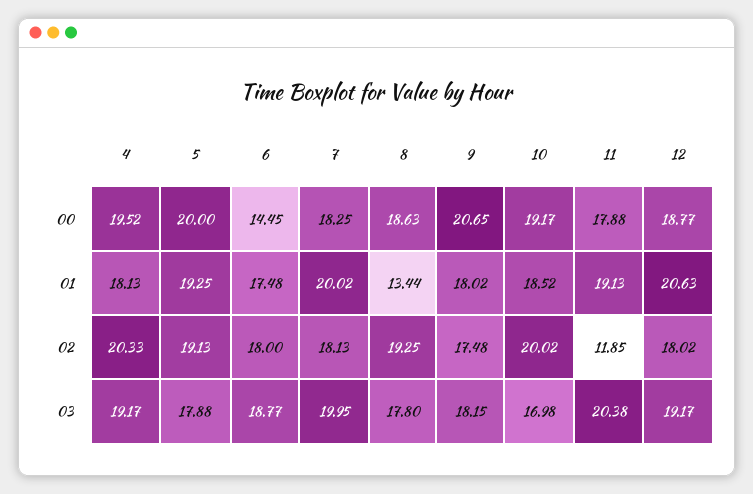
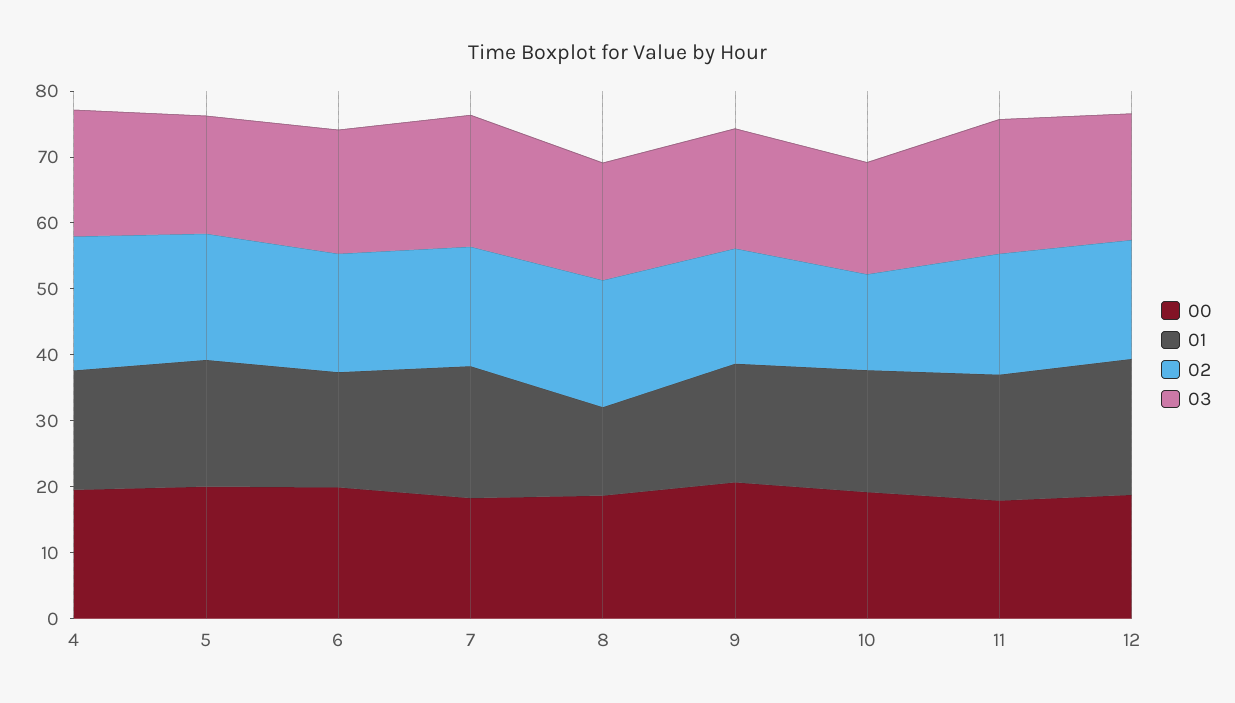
  {
    "00": {
      "4": 19.52,
      "5": 20,
-     "6": 14.45,
+     "6": 20,
      "7": 18.25,
      "8": 18.63,
      "9": 20.65,
      "10": 19.17,
      "11": 17.88,
      "12": 18.77
    },
    "01": {
      "4": 18.13,
      "5": 19.25,
      "6": 17.48,
      "7": 20.02,
      "8": 13.44,
      "9": 18.02,
      "10": 18.52,
      "11": 19.13,
      "12": 20.63
    },
    "02": {
      "4": 20.33,
      "5": 19.13,
      "6": 18,
      "7": 18.13,
      "8": 19.25,
      "9": 17.48,
-     "10": 20.02,
+     "10": 14,
-     "11": 11.85,
+     "11": 18,
      "12": 18.02
    },
    "03": {
      "4": 19.17,
      "5": 17.88,
      "6": 18.77,
      "7": 19.95,
      "8": 17.8,
      "9": 18.15,
      "10": 16.98,
      "11": 20.38,
      "12": 19.17
    }
  }

